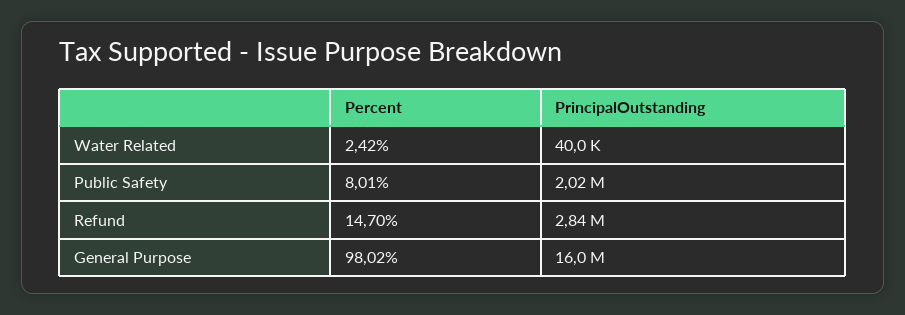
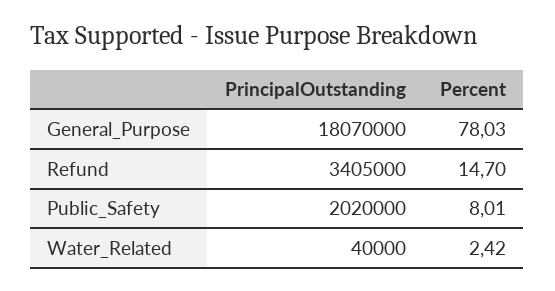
  {
    "Percent": {
      "Water Related": 2.42,
      "Public Safety": 8.01,
      "Refund": 14.7,
-     "General Purpose": 98.02
+     "General Purpose": 78.03
    },
    "PrincipalOutstanding": {
      "Water Related": 40000,
      "Public Safety": 2020000,
-     "Refund": 2840000,
+     "Refund": 3405000,
-     "General Purpose": 16000000
+     "General Purpose": 18070000
    }
  }

